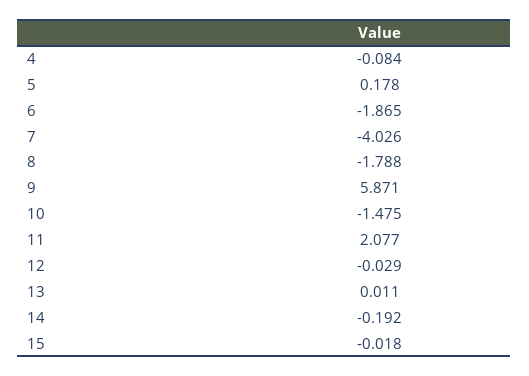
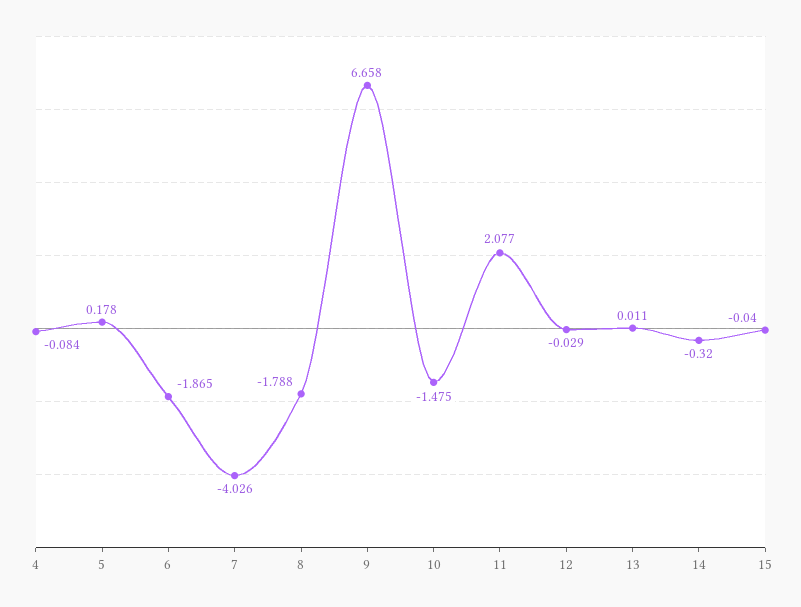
  {
    "4": -0.084,
    "5": 0.178,
    "6": -1.865,
    "7": -4.026,
    "8": -1.788,
-   "9": 5.871,
+   "9": 6.658,
    "10": -1.475,
    "11": 2.077,
    "12": -0.029,
    "13": 0.011,
-   "14": -0.192,
+   "14": -0.32,
-   "15": -0.018
+   "15": -0.04
  }

